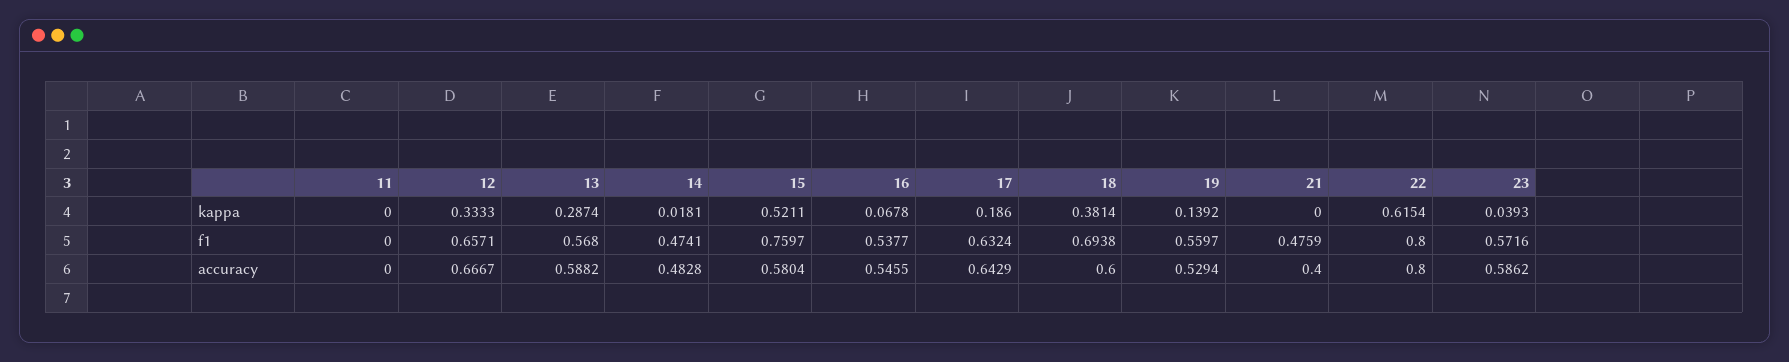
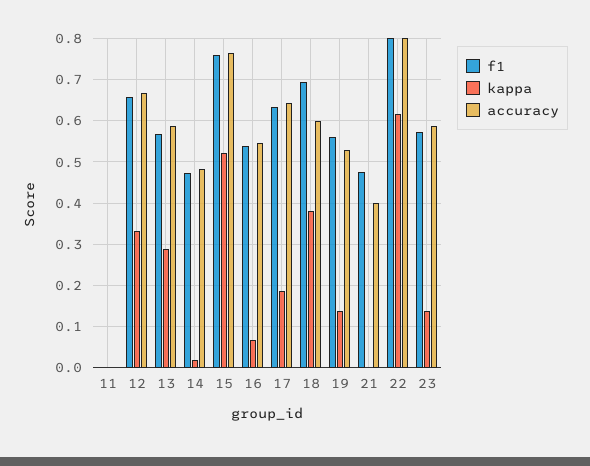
  {
    "kappa": {
      "11": 0,
      "12": 0.3333,
      "13": 0.2874,
      "14": 0.0181,
      "15": 0.5211,
      "16": 0.0678,
      "17": 0.186,
      "18": 0.3814,
      "19": 0.1392,
      "21": 0,
      "22": 0.6154,
-     "23": 0.0393
+     "23": 0.14
    },
    "f1": {
      "11": 0,
      "12": 0.6571,
      "13": 0.568,
      "14": 0.4741,
      "15": 0.7597,
      "16": 0.5377,
      "17": 0.6324,
      "18": 0.6938,
      "19": 0.5597,
      "21": 0.4759,
      "22": 0.8,
      "23": 0.5716
    },
    "accuracy": {
      "11": 0,
      "12": 0.6667,
      "13": 0.5882,
      "14": 0.4828,
-     "15": 0.5804,
+     "15": 0.76,
      "16": 0.5455,
      "17": 0.6429,
      "18": 0.6,
      "19": 0.5294,
      "21": 0.4,
      "22": 0.8,
      "23": 0.5862
    }
  }

